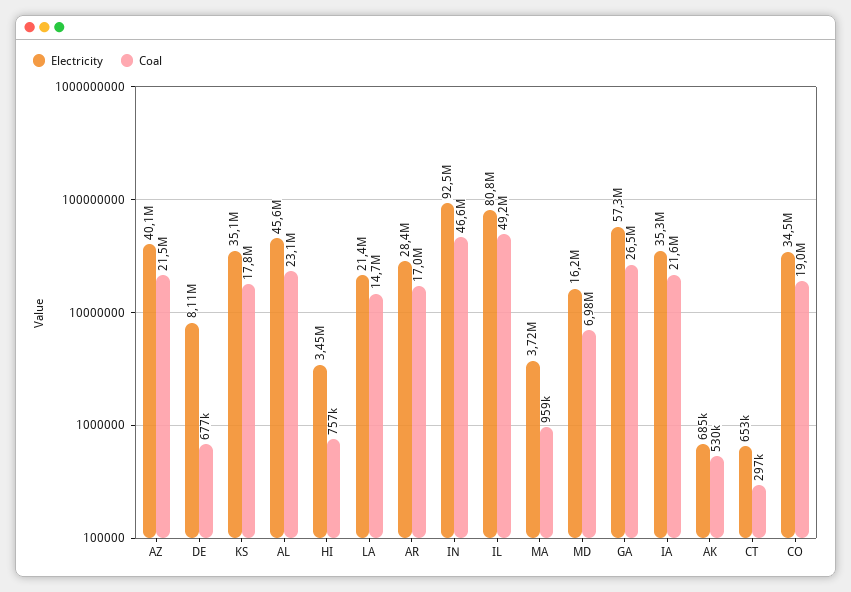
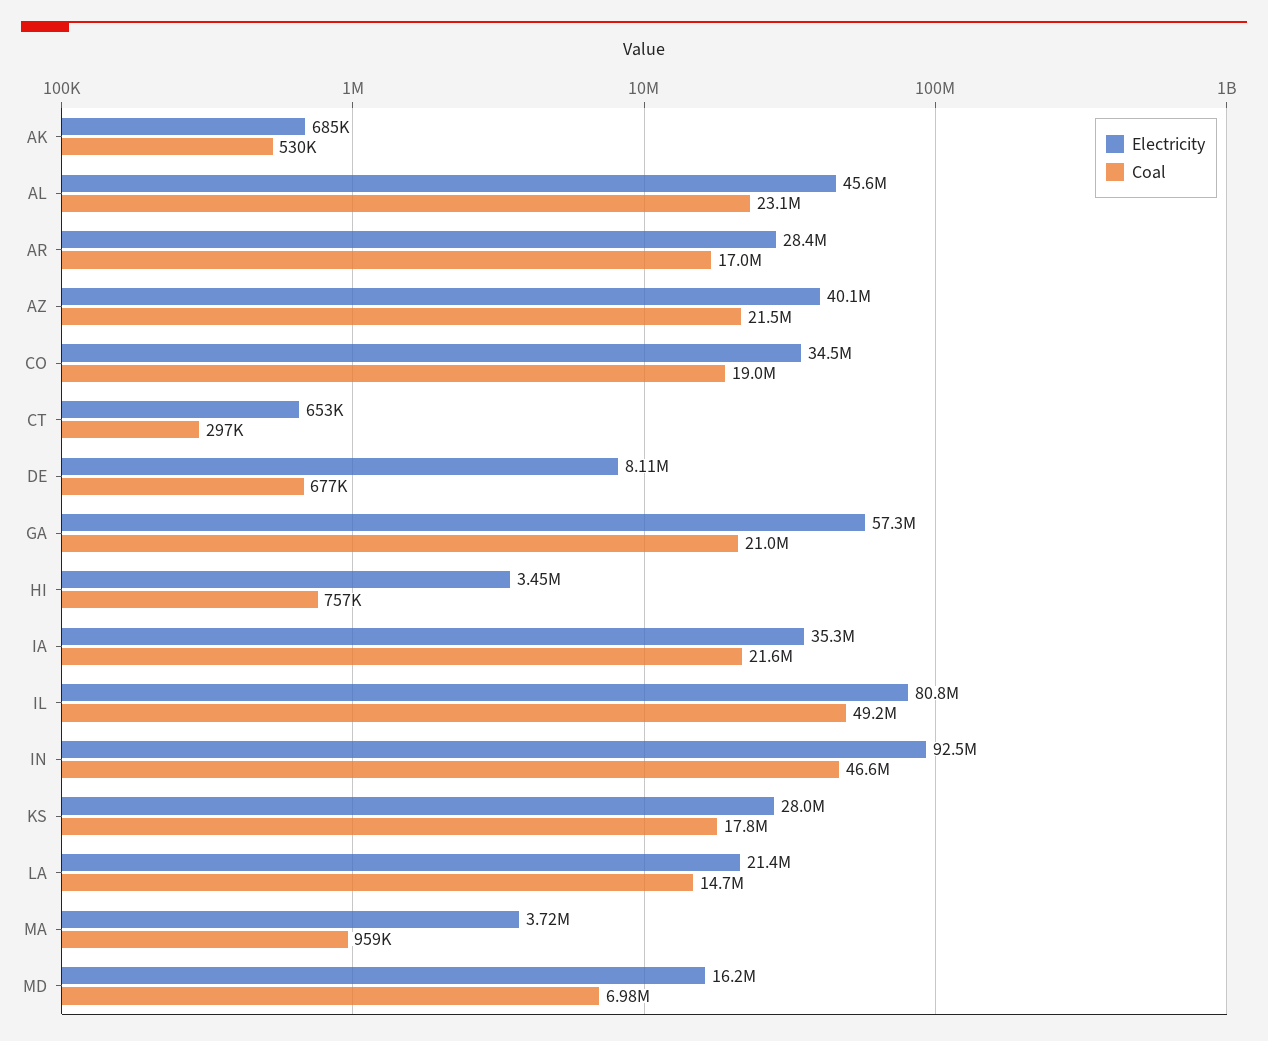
  {
    "Electricity": {
      "AZ": 40100000,
      "DE": 8110000,
-     "KS": 35100000,
+     "KS": 28000000,
      "AL": 45600000,
      "HI": 3450000,
      "LA": 21400000,
      "AR": 28400000,
      "IN": 92500000,
      "IL": 80800000,
      "MA": 3720000,
      "MD": 16200000,
      "GA": 57300000,
      "IA": 35300000,
      "AK": 685000,
      "CT": 653000,
      "CO": 34500000
    },
    "Coal": {
      "AZ": 21500000,
      "DE": 677000,
      "KS": 17800000,
      "AL": 23100000,
      "HI": 757000,
      "LA": 14700000,
      "AR": 17000000,
      "IN": 46600000,
      "IL": 49200000,
      "MA": 959000,
      "MD": 6980000,
-     "GA": 26500000,
+     "GA": 21000000,
      "IA": 21600000,
      "AK": 530000,
      "CT": 297000,
      "CO": 19000000
    }
  }

